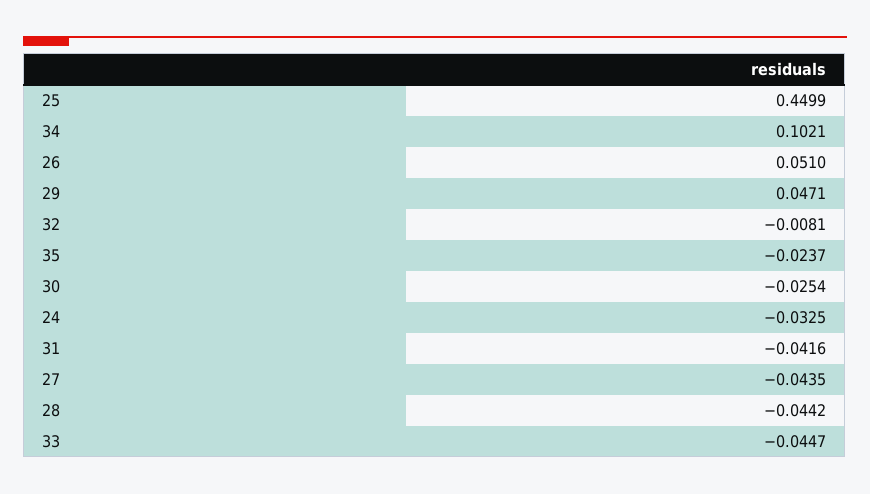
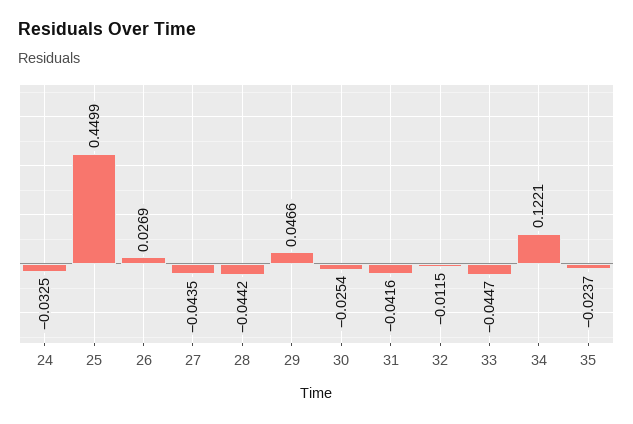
  {
    "25": 0.4499,
-   "34": 0.1021,
+   "34": 0.1221,
-   "26": 0.051,
+   "26": 0.0269,
-   "29": 0.0471,
+   "29": 0.0466,
-   "32": -0.0081,
+   "32": -0.0115,
    "35": -0.0237,
    "30": -0.0254,
    "24": -0.0325,
    "31": -0.0416,
    "27": -0.0435,
    "28": -0.0442,
    "33": -0.0447
  }

